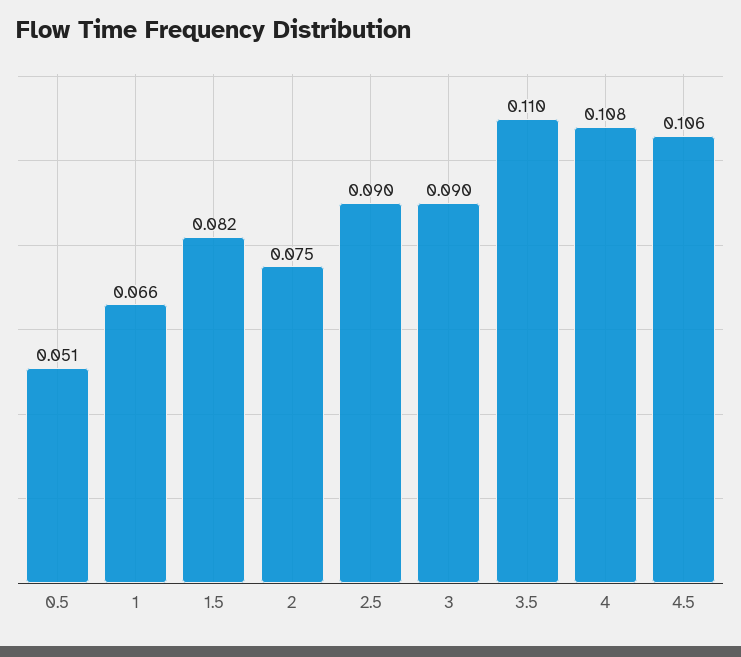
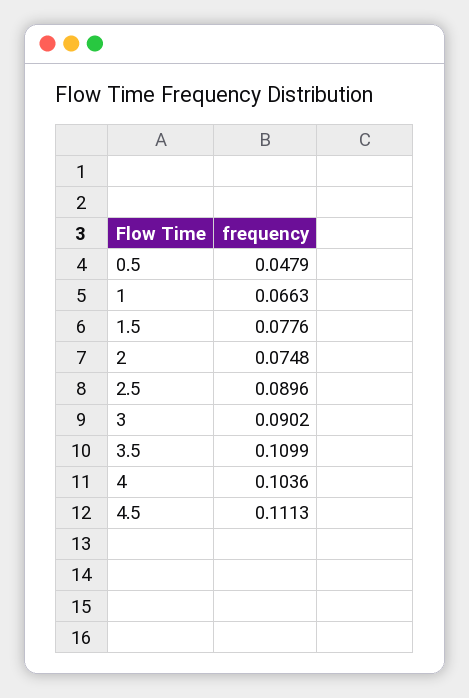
  {
-   "0.5": 0.051,
+   "0.5": 0.0479,
    "1": 0.0663,
-   "1.5": 0.082,
+   "1.5": 0.0776,
    "2": 0.0748,
    "2.5": 0.0896,
    "3": 0.0902,
    "3.5": 0.1099,
-   "4": 0.108,
+   "4": 0.1036,
-   "4.5": 0.106
+   "4.5": 0.1113
  }

